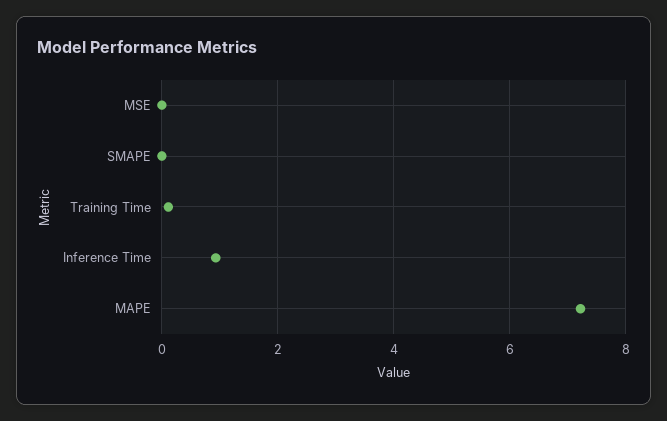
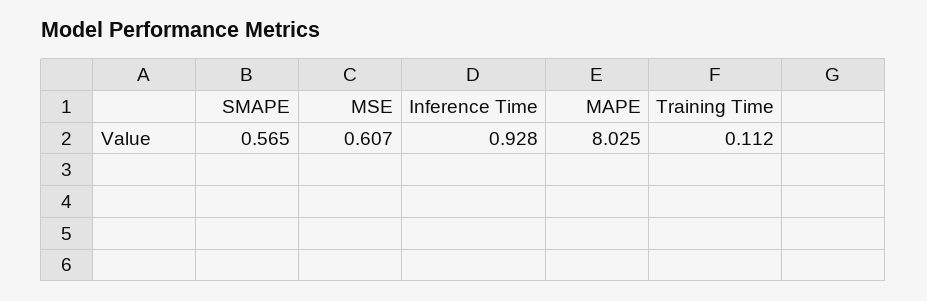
  {
-   "MSE": 0,
+   "MSE": 0.607,
-   "SMAPE": 0,
+   "SMAPE": 0.565,
    "Training Time": 0.112,
    "Inference Time": 0.928,
-   "MAPE": 7.2
+   "MAPE": 8.025
  }

